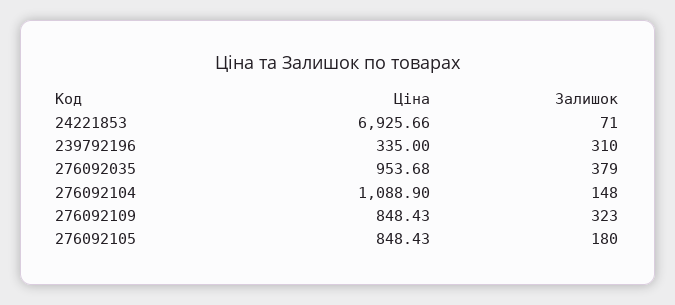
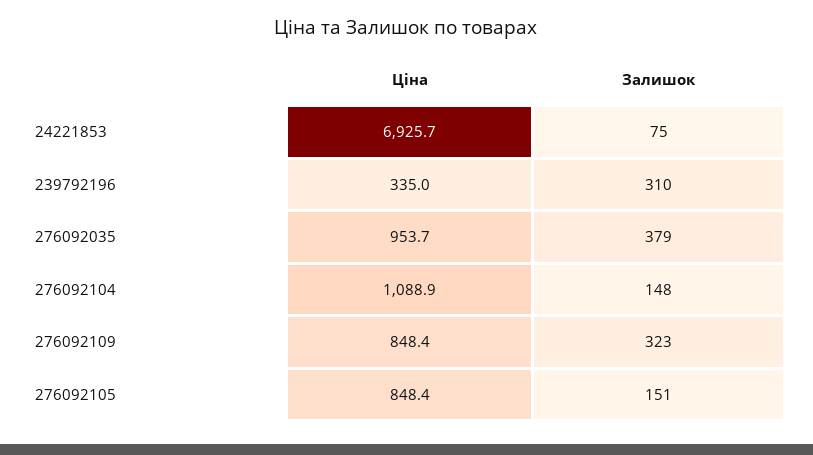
  {
    "Ціна": {
      "24221853": 6925.66,
      "239792196": 335,
      "276092035": 953.68,
      "276092104": 1088.9,
      "276092109": 848.43,
      "276092105": 848.43
    },
    "Залишок": {
-     "24221853": 71,
+     "24221853": 75,
      "239792196": 310,
      "276092035": 379,
      "276092104": 148,
      "276092109": 323,
-     "276092105": 180
+     "276092105": 151
    }
  }

